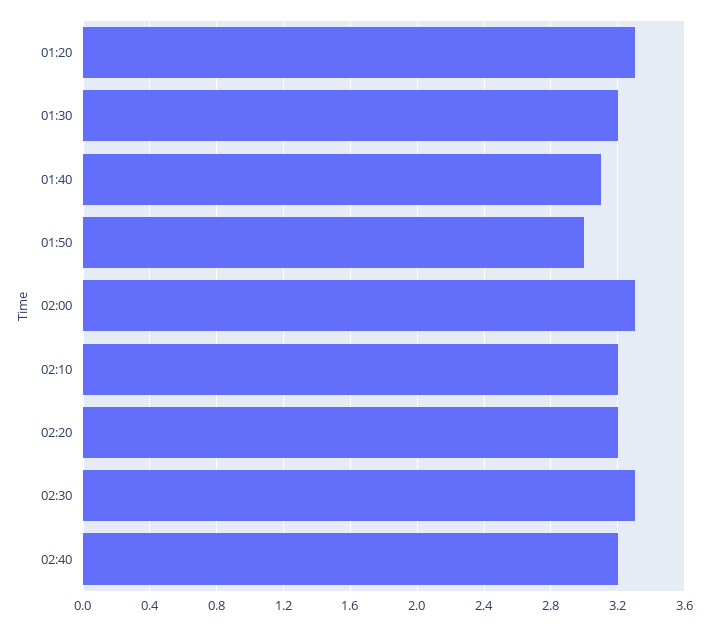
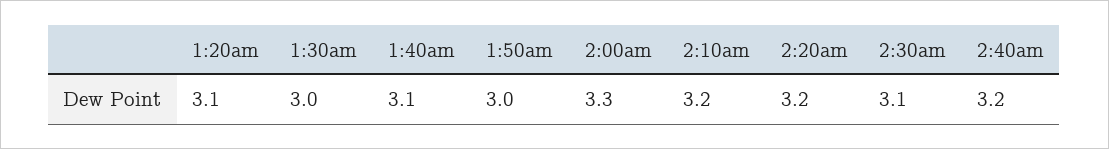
  {
-   "01:20": 3.3,
+   "01:20": 3.1,
-   "01:30": 3.2,
+   "01:30": 3,
    "01:40": 3.1,
    "01:50": 3,
    "02:00": 3.3,
    "02:10": 3.2,
    "02:20": 3.2,
-   "02:30": 3.3,
+   "02:30": 3.1,
    "02:40": 3.2
  }

